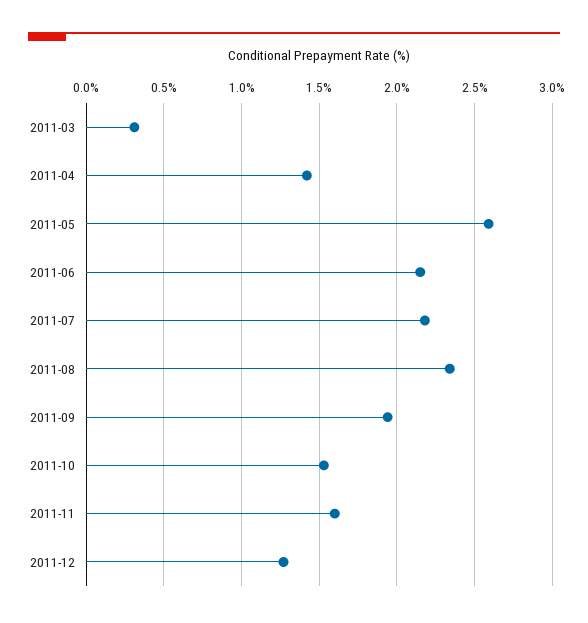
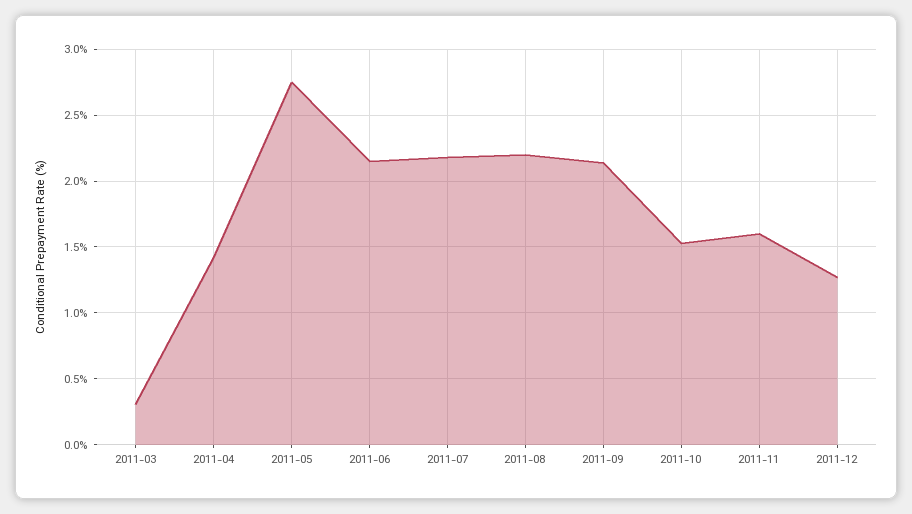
  {
    "2011-03": 0.3,
    "2011-04": 1.4,
-   "2011-05": 2.6,
+   "2011-05": 2.75,
    "2011-06": 2.15,
    "2011-07": 2.2,
-   "2011-08": 2.35,
+   "2011-08": 2.2,
-   "2011-09": 1.95,
+   "2011-09": 2.15,
    "2011-10": 1.55,
    "2011-11": 1.6,
    "2011-12": 1.25
  }

